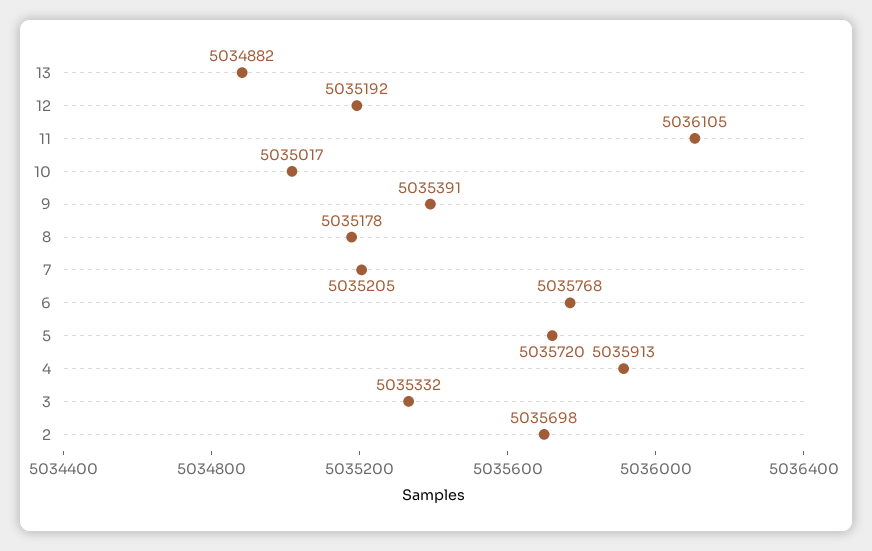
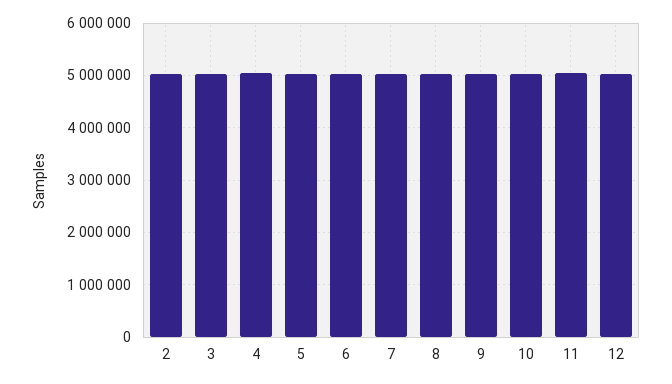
  {
-   "13": 5034882,
    "12": 5035192,
    "11": 5036105,
    "10": 5035017,
    "9": 5035391,
    "8": 5035178,
    "7": 5035205,
    "6": 5035768,
    "5": 5035720,
    "4": 5035913,
    "3": 5035332,
    "2": 5035698
  }

